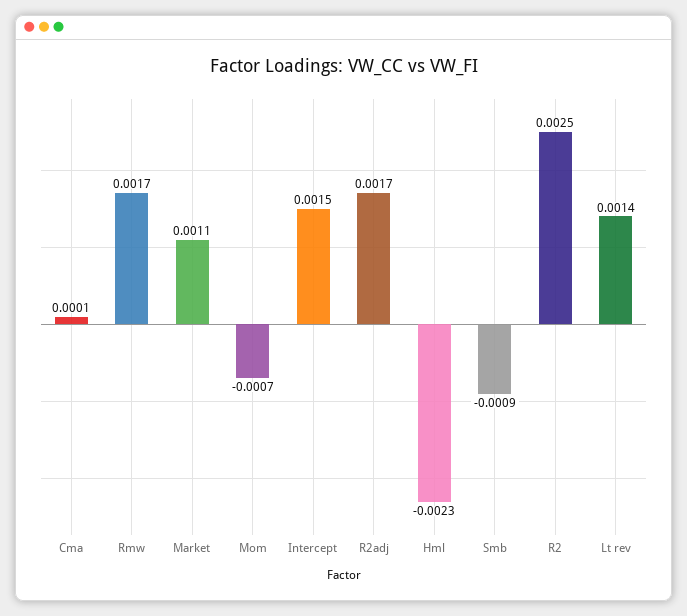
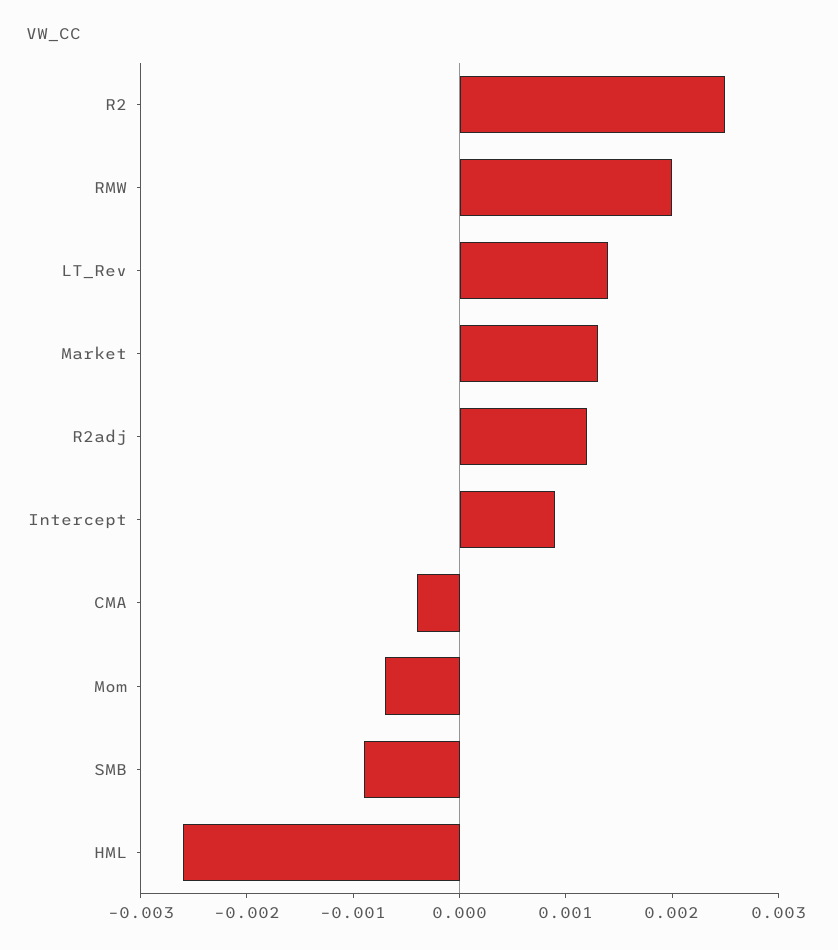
  {
-   "Cma": 0.0001,
+   "Cma": -0.0004,
-   "Rmw": 0.0017,
+   "Rmw": 0.002,
-   "Market": 0.0011,
+   "Market": 0.0013,
    "Mom": -0.0007,
-   "Intercept": 0.0015,
+   "Intercept": 0.0009,
-   "R2adj": 0.0017,
+   "R2adj": 0.0012,
-   "Hml": -0.0023,
+   "Hml": -0.0026,
    "Smb": -0.0009,
    "R2": 0.0025,
    "Lt rev": 0.0014
  }

